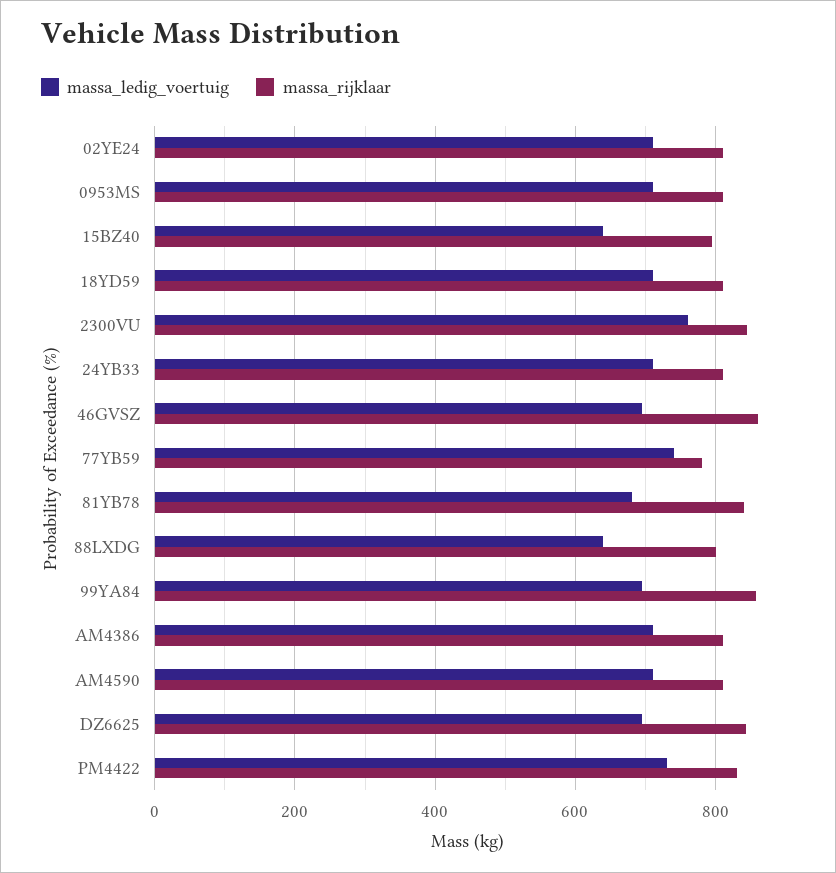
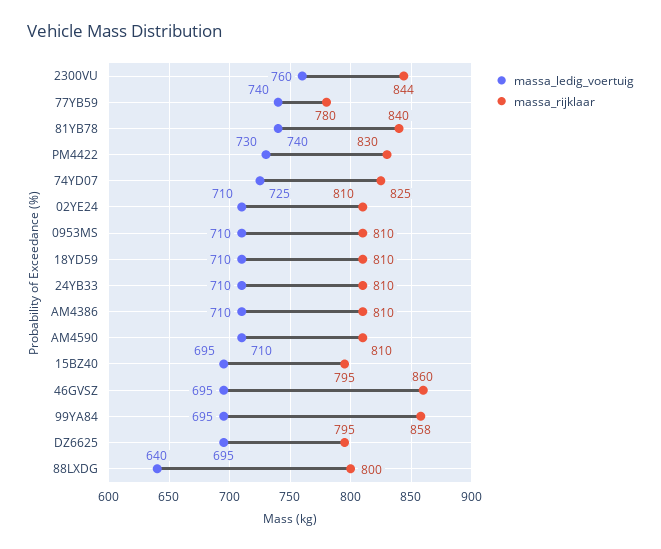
  {
    "massa_ledig_voertuig": {
      "02YE24": 710,
      "0953MS": 710,
-     "15BZ40": 640,
+     "15BZ40": 695,
      "18YD59": 710,
      "2300VU": 760,
      "24YB33": 710,
      "46GVSZ": 695,
      "77YB59": 740,
-     "81YB78": 680,
+     "81YB78": 740,
      "88LXDG": 640,
      "99YA84": 695,
      "AM4386": 710,
      "AM4590": 710,
      "DZ6625": 695,
-     "PM4422": 730
+     "PM4422": 730,
+     "74YD07": 725
    },
    "massa_rijklaar": {
      "02YE24": 810,
      "0953MS": 810,
      "15BZ40": 795,
      "18YD59": 810,
      "2300VU": 844,
      "24YB33": 810,
      "46GVSZ": 860,
      "77YB59": 780,
      "81YB78": 840,
      "88LXDG": 800,
      "99YA84": 858,
      "AM4386": 810,
      "AM4590": 810,
-     "DZ6625": 840,
+     "DZ6625": 795,
-     "PM4422": 830
+     "PM4422": 830,
+     "74YD07": 825
    }
  }

